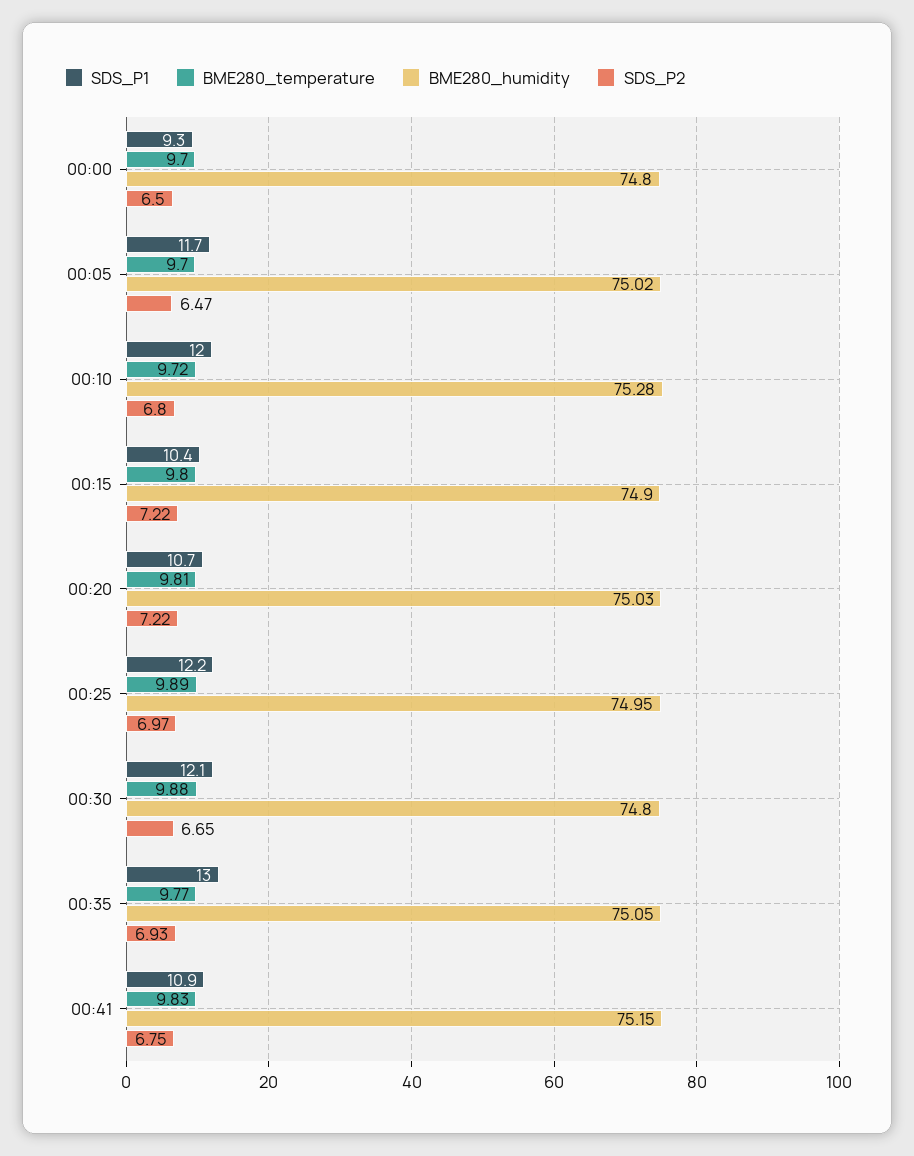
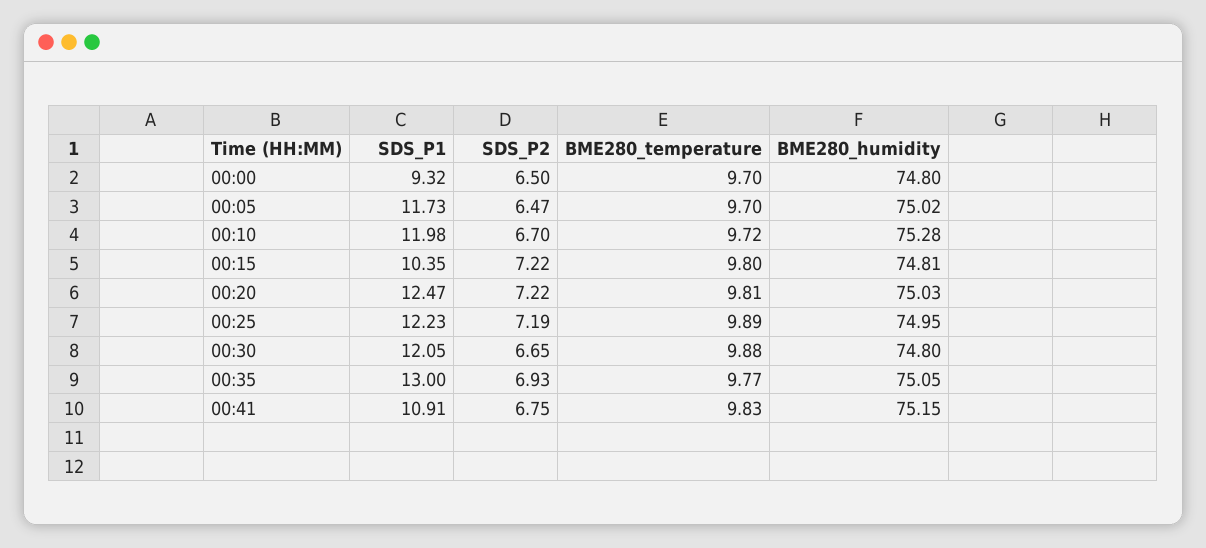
  {
    "SDS_P1": {
      "00:00": 9.32,
      "00:05": 11.73,
      "00:10": 11.98,
      "00:15": 10.35,
-     "00:20": 10.7,
+     "00:20": 12.47,
      "00:25": 12.23,
      "00:30": 12.05,
      "00:35": 13,
      "00:41": 10.91
    },
    "BME280_temperature": {
      "00:00": 9.7,
      "00:05": 9.7,
      "00:10": 9.72,
      "00:15": 9.8,
      "00:20": 9.81,
      "00:25": 9.89,
      "00:30": 9.88,
      "00:35": 9.77,
      "00:41": 9.83
    },
    "BME280_humidity": {
      "00:00": 74.8,
      "00:05": 75.02,
      "00:10": 75.28,
-     "00:15": 74.9,
+     "00:15": 74.81,
      "00:20": 75.03,
      "00:25": 74.95,
      "00:30": 74.8,
      "00:35": 75.05,
      "00:41": 75.15
    },
    "SDS_P2": {
      "00:00": 6.5,
      "00:05": 6.47,
-     "00:10": 6.8,
+     "00:10": 6.7,
      "00:15": 7.22,
      "00:20": 7.22,
-     "00:25": 6.97,
+     "00:25": 7.19,
      "00:30": 6.65,
      "00:35": 6.93,
      "00:41": 6.75
    }
  }

